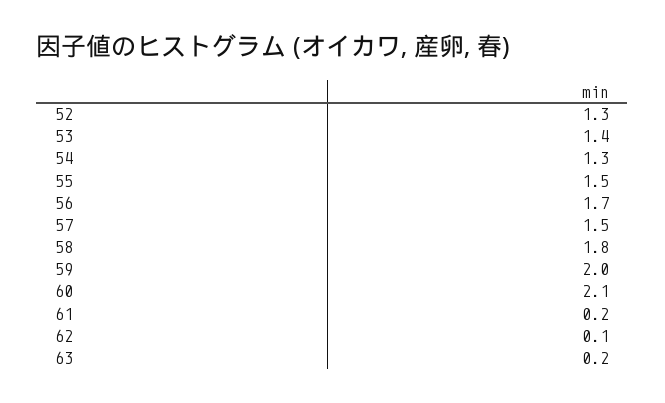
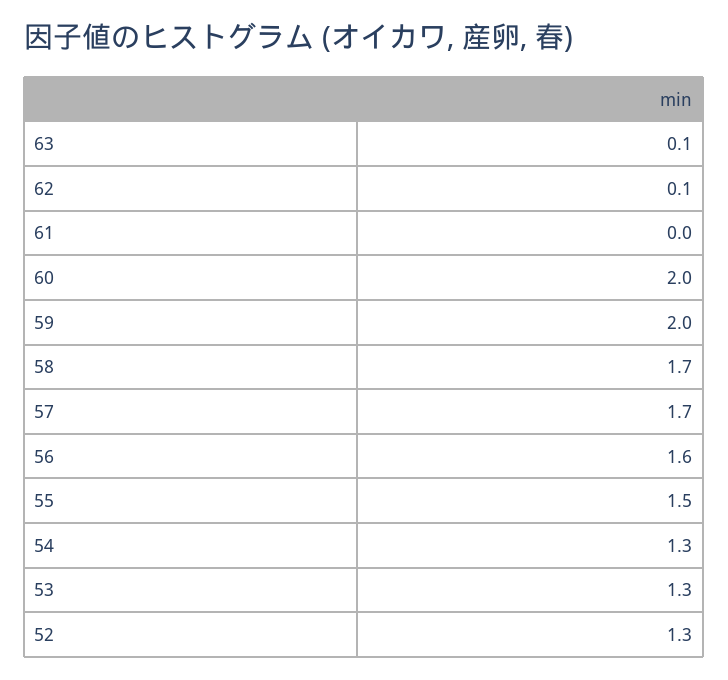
  {
    "52": 1.3,
-   "53": 1.4,
+   "53": 1.3,
    "54": 1.3,
    "55": 1.5,
-   "56": 1.7,
+   "56": 1.6,
-   "57": 1.5,
+   "57": 1.7,
-   "58": 1.8,
+   "58": 1.7,
    "59": 2,
-   "60": 2.1,
+   "60": 2,
-   "61": 0.2,
+   "61": 0,
    "62": 0.1,
-   "63": 0.2
+   "63": 0.1
  }

